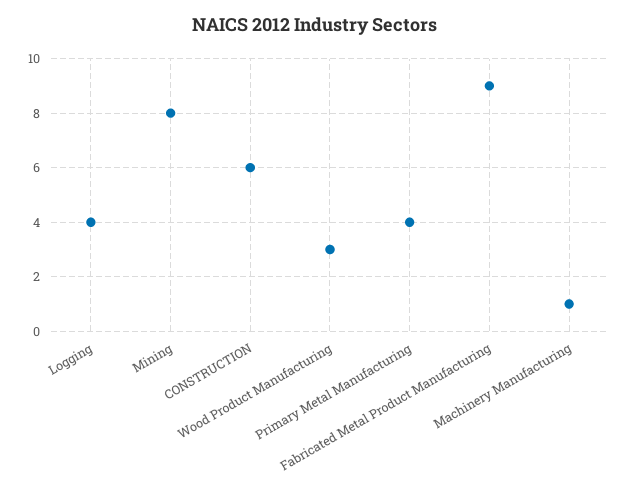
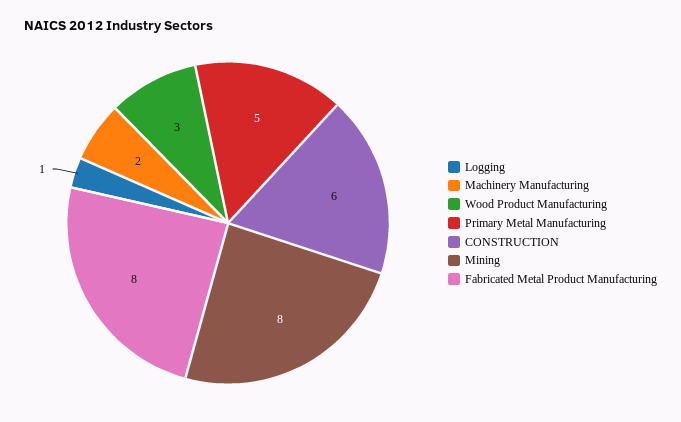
  {
-   "Logging": 4,
+   "Logging": 1,
    "Mining": 8,
    "CONSTRUCTION": 6,
    "Wood Product Manufacturing": 3,
-   "Primary Metal Manufacturing": 4,
+   "Primary Metal Manufacturing": 5,
-   "Fabricated Metal Product Manufacturing": 9,
+   "Fabricated Metal Product Manufacturing": 8,
-   "Machinery Manufacturing": 1
+   "Machinery Manufacturing": 2
  }

